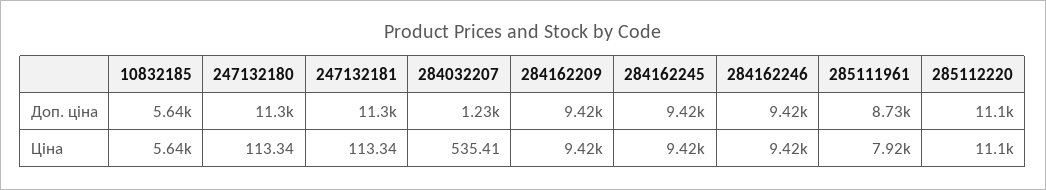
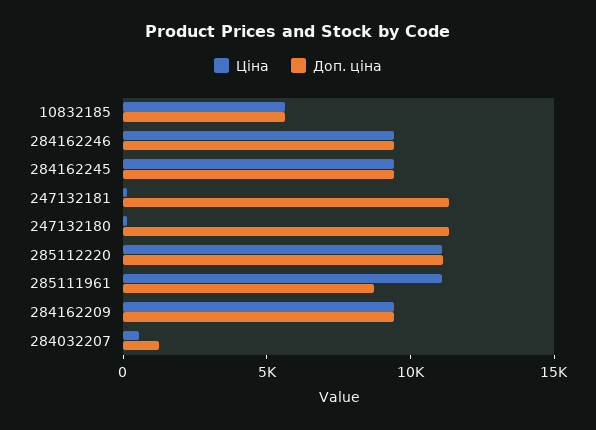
  {
    "Доп. ціна": {
      "10832185": 5640,
      "247132180": 11300,
      "247132181": 11300,
      "284032207": 1230,
      "284162209": 9420,
      "284162245": 9420,
      "284162246": 9420,
      "285111961": 8730,
      "285112220": 11100
    },
    "Ціна": {
      "10832185": 5640,
      "247132180": 113.34,
      "247132181": 113.34,
      "284032207": 535.41,
      "284162209": 9420,
      "284162245": 9420,
      "284162246": 9420,
-     "285111961": 7920,
+     "285111961": 11000,
      "285112220": 11100
    }
  }

